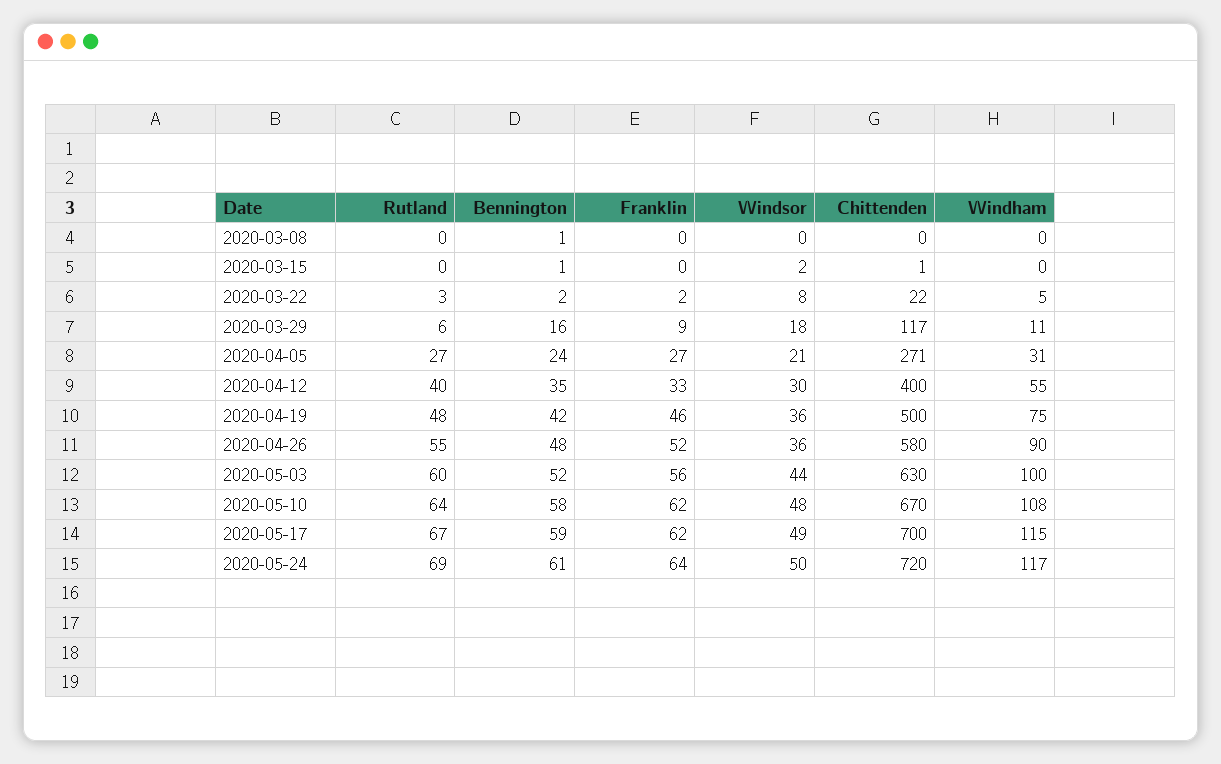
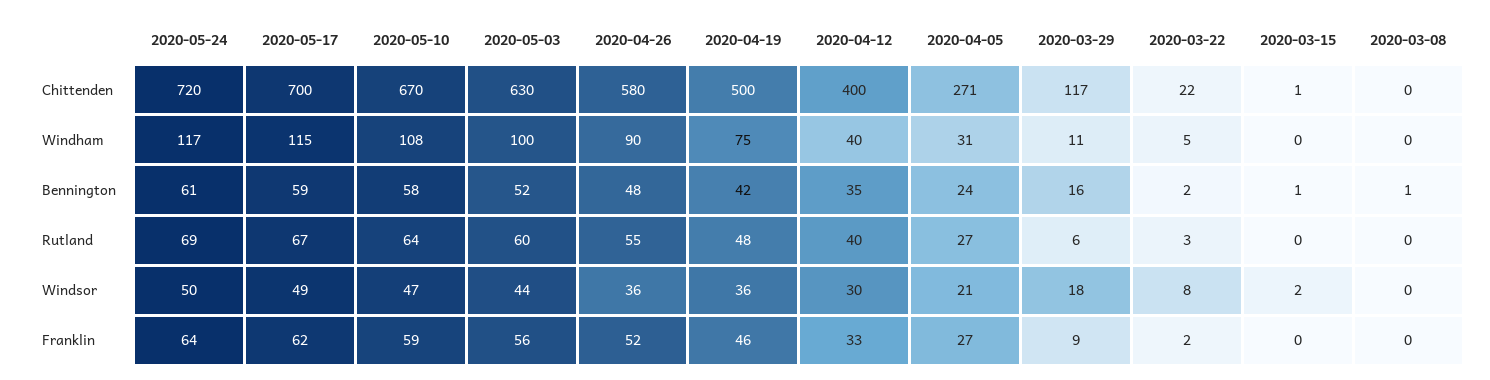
  {
    "Rutland": {
      "2020-03-08": 0,
      "2020-03-15": 0,
      "2020-03-22": 3,
      "2020-03-29": 6,
      "2020-04-05": 27,
      "2020-04-12": 40,
      "2020-04-19": 48,
      "2020-04-26": 55,
      "2020-05-03": 60,
      "2020-05-10": 64,
      "2020-05-17": 67,
      "2020-05-24": 69
    },
    "Bennington": {
      "2020-03-08": 1,
      "2020-03-15": 1,
      "2020-03-22": 2,
      "2020-03-29": 16,
      "2020-04-05": 24,
      "2020-04-12": 35,
      "2020-04-19": 42,
      "2020-04-26": 48,
      "2020-05-03": 52,
      "2020-05-10": 58,
      "2020-05-17": 59,
      "2020-05-24": 61
    },
    "Franklin": {
      "2020-03-08": 0,
      "2020-03-15": 0,
      "2020-03-22": 2,
      "2020-03-29": 9,
      "2020-04-05": 27,
      "2020-04-12": 33,
      "2020-04-19": 46,
      "2020-04-26": 52,
      "2020-05-03": 56,
-     "2020-05-10": 62,
+     "2020-05-10": 59,
      "2020-05-17": 62,
      "2020-05-24": 64
    },
    "Windsor": {
      "2020-03-08": 0,
      "2020-03-15": 2,
      "2020-03-22": 8,
      "2020-03-29": 18,
      "2020-04-05": 21,
      "2020-04-12": 30,
      "2020-04-19": 36,
      "2020-04-26": 36,
      "2020-05-03": 44,
-     "2020-05-10": 48,
+     "2020-05-10": 47,
      "2020-05-17": 49,
      "2020-05-24": 50
    },
    "Chittenden": {
      "2020-03-08": 0,
      "2020-03-15": 1,
      "2020-03-22": 22,
      "2020-03-29": 117,
      "2020-04-05": 271,
      "2020-04-12": 400,
      "2020-04-19": 500,
      "2020-04-26": 580,
      "2020-05-03": 630,
      "2020-05-10": 670,
      "2020-05-17": 700,
      "2020-05-24": 720
    },
    "Windham": {
      "2020-03-08": 0,
      "2020-03-15": 0,
      "2020-03-22": 5,
      "2020-03-29": 11,
      "2020-04-05": 31,
-     "2020-04-12": 55,
+     "2020-04-12": 40,
      "2020-04-19": 75,
      "2020-04-26": 90,
      "2020-05-03": 100,
      "2020-05-10": 108,
      "2020-05-17": 115,
      "2020-05-24": 117
    }
  }

